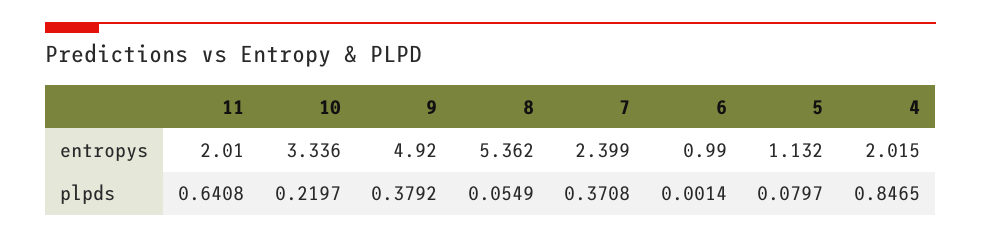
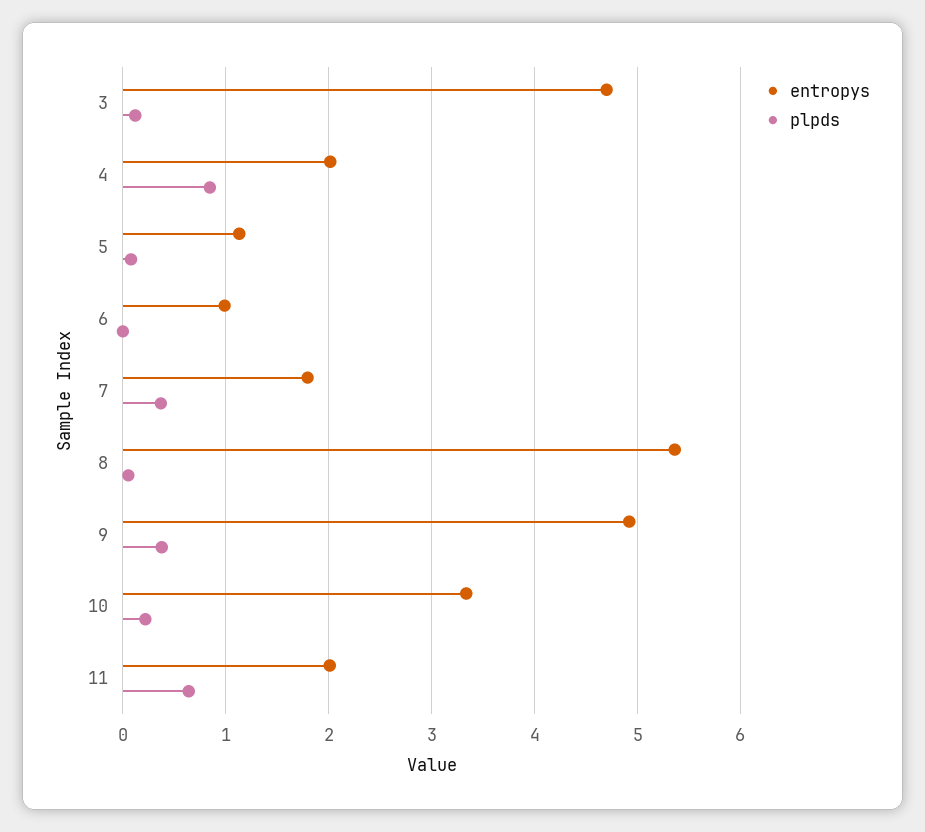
  {
    "entropys": {
      "11": 2.01,
      "10": 3.336,
      "9": 4.92,
      "8": 5.362,
-     "7": 2.399,
+     "7": 1.8,
      "6": 0.99,
      "5": 1.132,
-     "4": 2.015
+     "4": 2.015,
+     "3": 4.7
    },
    "plpds": {
      "11": 0.6408,
      "10": 0.2197,
      "9": 0.3792,
      "8": 0.0549,
      "7": 0.3708,
      "6": 0.0014,
      "5": 0.0797,
-     "4": 0.8465
+     "4": 0.8465,
+     "3": 0.1
    }
  }

